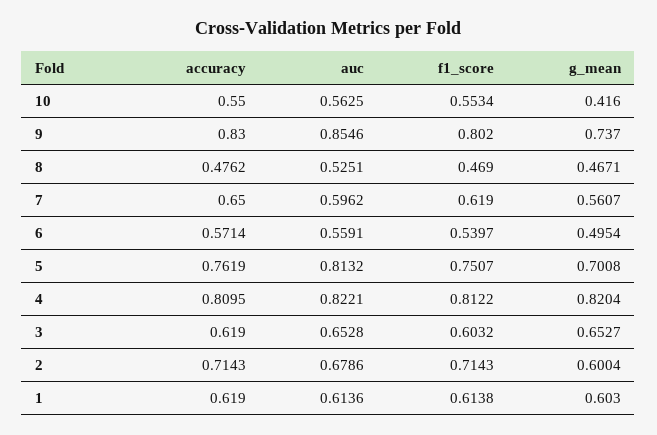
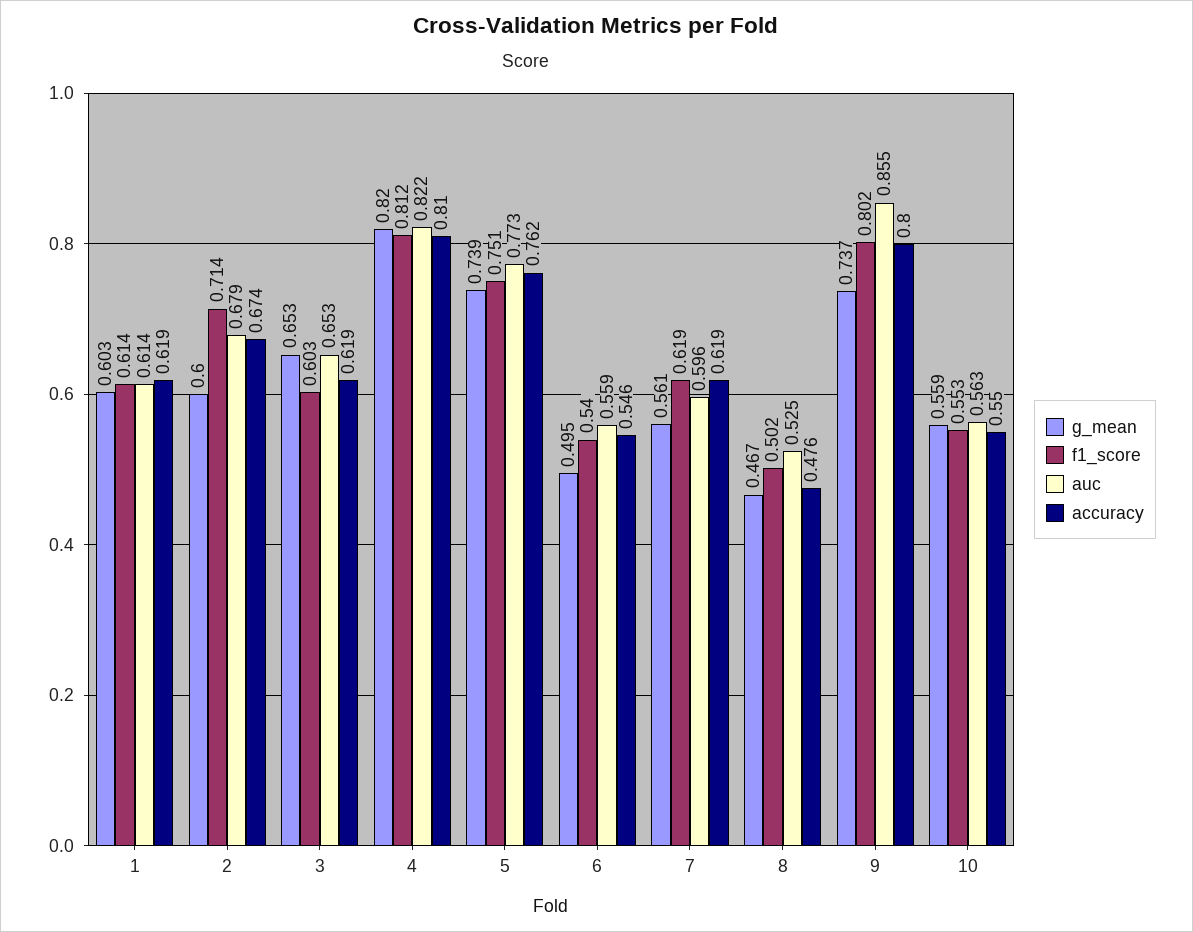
  {
    "accuracy": {
      "10": 0.55,
-     "9": 0.83,
+     "9": 0.8,
      "8": 0.4762,
-     "7": 0.65,
+     "7": 0.619,
-     "6": 0.5714,
+     "6": 0.546,
      "5": 0.7619,
      "4": 0.8095,
      "3": 0.619,
-     "2": 0.7143,
+     "2": 0.674,
      "1": 0.619
    },
    "auc": {
      "10": 0.5625,
      "9": 0.8546,
      "8": 0.5251,
      "7": 0.5962,
      "6": 0.5591,
-     "5": 0.8132,
+     "5": 0.773,
      "4": 0.8221,
      "3": 0.6528,
      "2": 0.6786,
      "1": 0.6136
    },
    "f1_score": {
      "10": 0.5534,
      "9": 0.802,
-     "8": 0.469,
+     "8": 0.502,
      "7": 0.619,
      "6": 0.5397,
      "5": 0.7507,
      "4": 0.8122,
      "3": 0.6032,
      "2": 0.7143,
      "1": 0.6138
    },
    "g_mean": {
-     "10": 0.416,
+     "10": 0.559,
      "9": 0.737,
      "8": 0.4671,
      "7": 0.5607,
      "6": 0.4954,
-     "5": 0.7008,
+     "5": 0.739,
      "4": 0.8204,
      "3": 0.6527,
      "2": 0.6004,
      "1": 0.603
    }
  }

